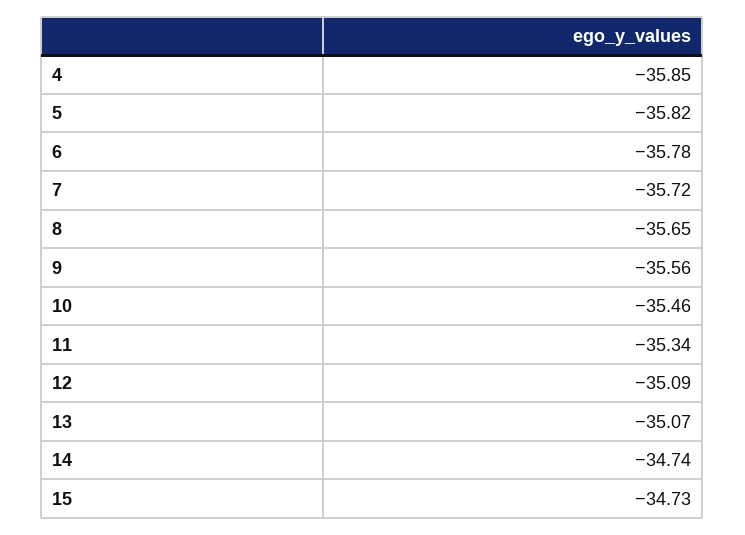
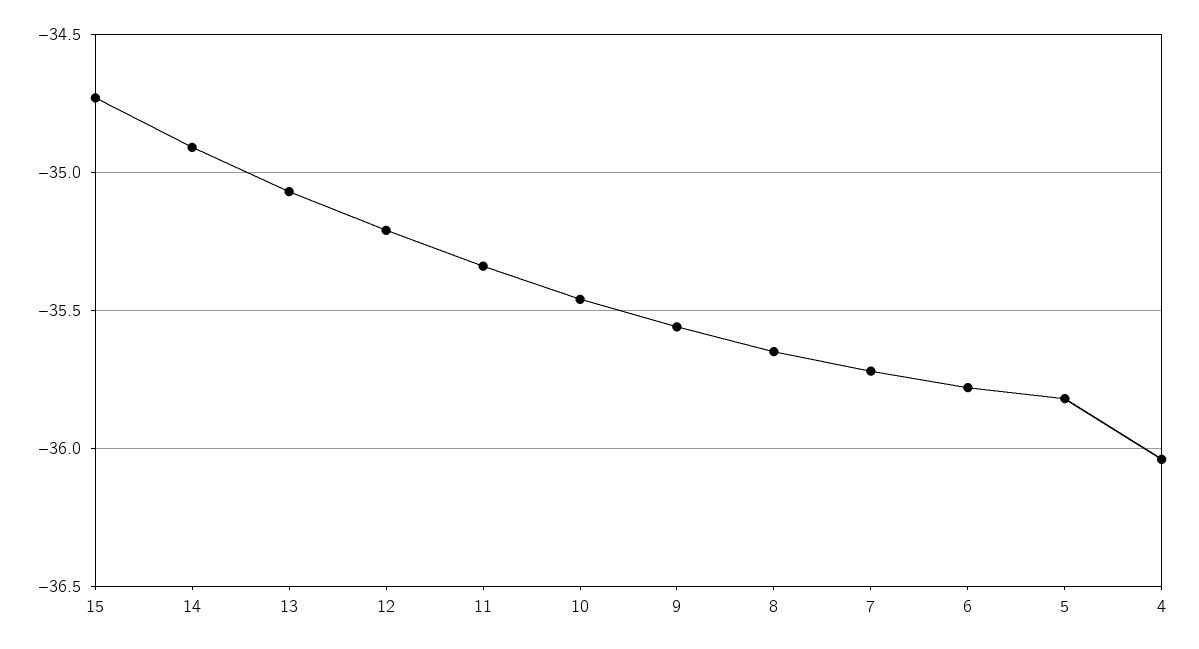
  {
-   "4": -35.85,
+   "4": -36.05,
    "5": -35.82,
    "6": -35.78,
    "7": -35.72,
    "8": -35.65,
    "9": -35.56,
    "10": -35.46,
    "11": -35.34,
-   "12": -35.09,
+   "12": -35.2,
    "13": -35.07,
-   "14": -34.74,
+   "14": -34.9,
    "15": -34.73
  }

